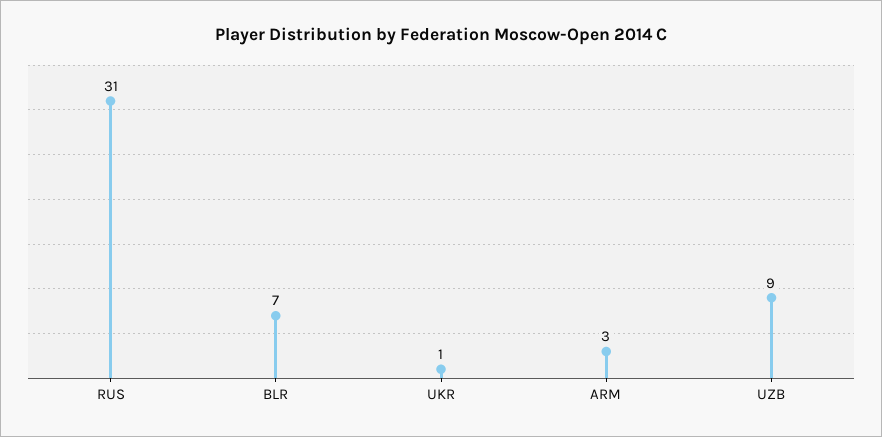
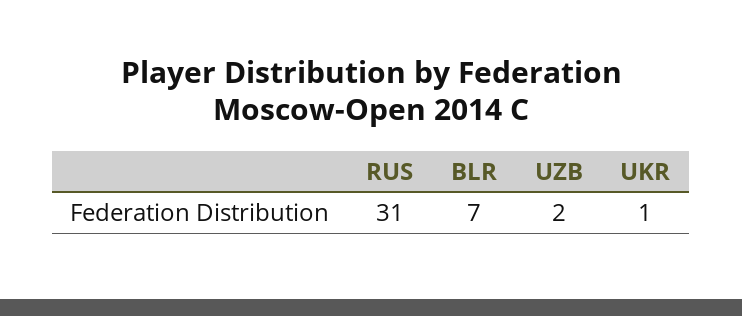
  {
    "RUS": 31,
    "BLR": 7,
    "UKR": 1,
-   "ARM": 3,
-   "UZB": 9
+   "UZB": 2
  }

